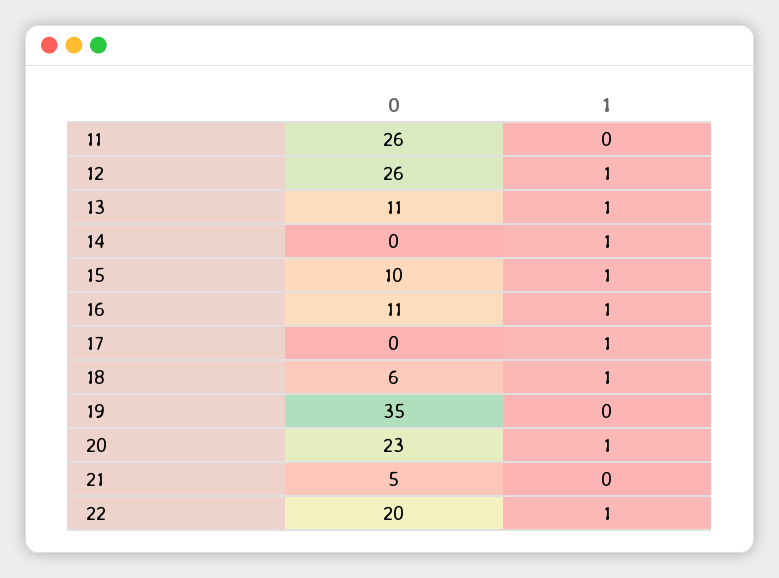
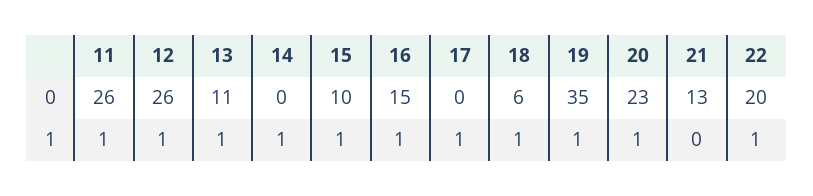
  {
    "0": {
      "11": 26,
      "12": 26,
      "13": 11,
      "14": 0,
      "15": 10,
-     "16": 11,
+     "16": 15,
      "17": 0,
      "18": 6,
      "19": 35,
      "20": 23,
-     "21": 5,
+     "21": 13,
      "22": 20
    },
    "1": {
-     "11": 0,
+     "11": 1,
      "12": 1,
      "13": 1,
      "14": 1,
      "15": 1,
      "16": 1,
      "17": 1,
      "18": 1,
-     "19": 0,
+     "19": 1,
      "20": 1,
      "21": 0,
      "22": 1
    }
  }

